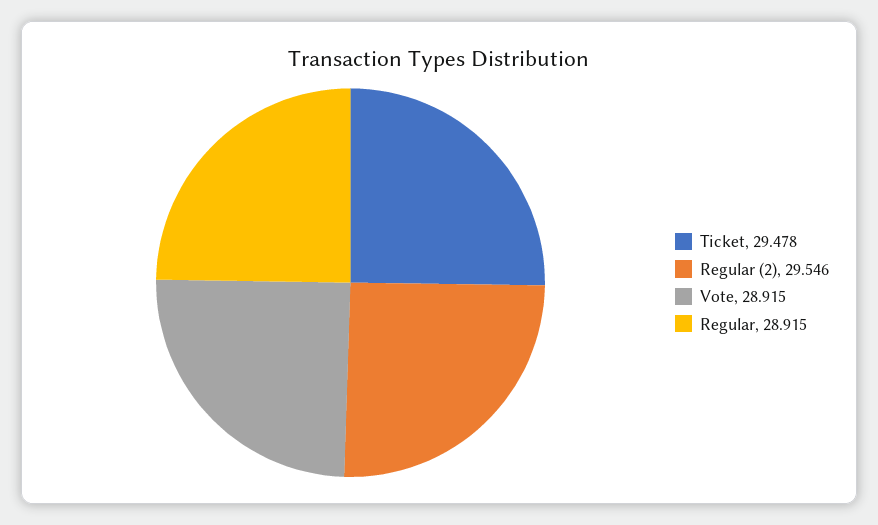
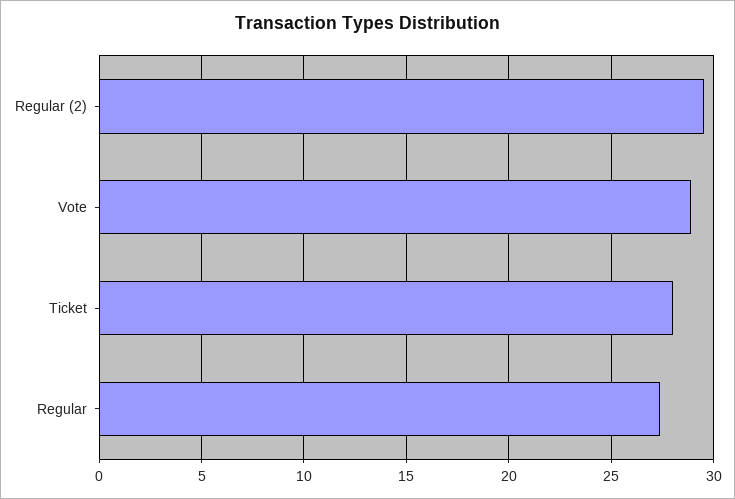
  {
-   "Ticket": 29.478,
+   "Ticket": 28,
    "Regular (2)": 29.546,
    "Vote": 28.915,
-   "Regular": 28.915
+   "Regular": 27.5
  }

